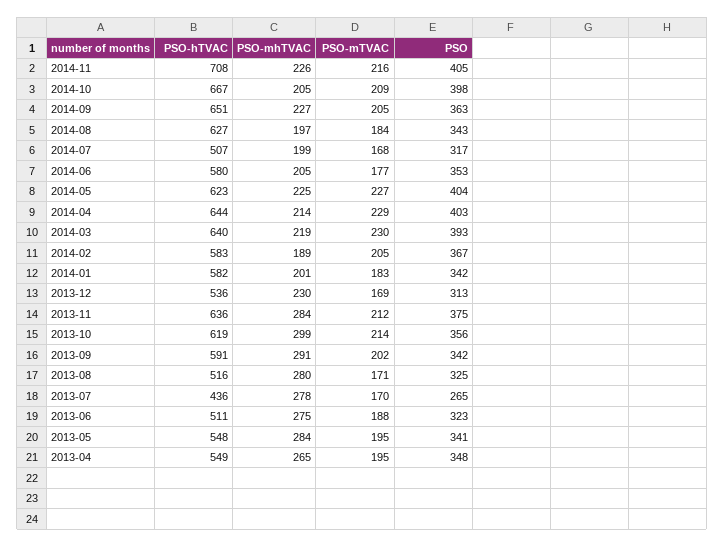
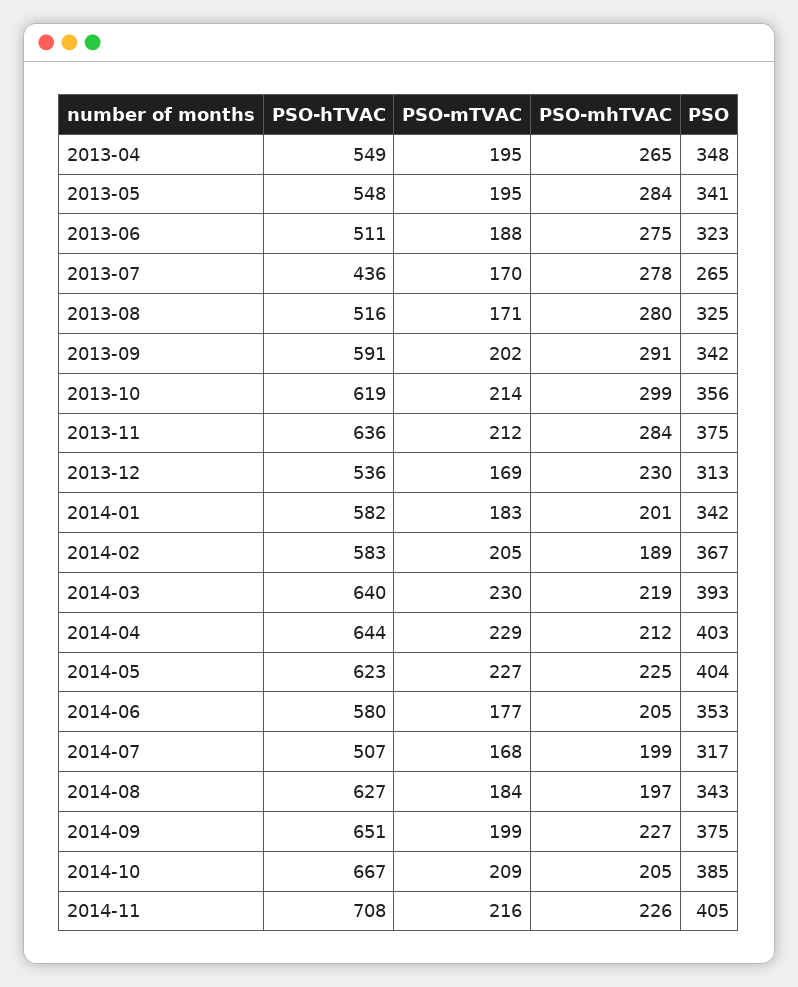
  {
    "PSO-hTVAC": {
      "2014-11": 708,
      "2014-10": 667,
      "2014-09": 651,
      "2014-08": 627,
      "2014-07": 507,
      "2014-06": 580,
      "2014-05": 623,
      "2014-04": 644,
      "2014-03": 640,
      "2014-02": 583,
      "2014-01": 582,
      "2013-12": 536,
      "2013-11": 636,
      "2013-10": 619,
      "2013-09": 591,
      "2013-08": 516,
      "2013-07": 436,
      "2013-06": 511,
      "2013-05": 548,
      "2013-04": 549
    },
    "PSO-mhTVAC": {
      "2014-11": 226,
      "2014-10": 205,
      "2014-09": 227,
      "2014-08": 197,
      "2014-07": 199,
      "2014-06": 205,
      "2014-05": 225,
-     "2014-04": 214,
+     "2014-04": 212,
      "2014-03": 219,
      "2014-02": 189,
      "2014-01": 201,
      "2013-12": 230,
      "2013-11": 284,
      "2013-10": 299,
      "2013-09": 291,
      "2013-08": 280,
      "2013-07": 278,
      "2013-06": 275,
      "2013-05": 284,
      "2013-04": 265
    },
    "PSO-mTVAC": {
      "2014-11": 216,
      "2014-10": 209,
-     "2014-09": 205,
+     "2014-09": 199,
      "2014-08": 184,
      "2014-07": 168,
      "2014-06": 177,
      "2014-05": 227,
      "2014-04": 229,
      "2014-03": 230,
      "2014-02": 205,
      "2014-01": 183,
      "2013-12": 169,
      "2013-11": 212,
      "2013-10": 214,
      "2013-09": 202,
      "2013-08": 171,
      "2013-07": 170,
      "2013-06": 188,
      "2013-05": 195,
      "2013-04": 195
    },
    "PSO": {
      "2014-11": 405,
-     "2014-10": 398,
+     "2014-10": 385,
-     "2014-09": 363,
+     "2014-09": 375,
      "2014-08": 343,
      "2014-07": 317,
      "2014-06": 353,
      "2014-05": 404,
      "2014-04": 403,
      "2014-03": 393,
      "2014-02": 367,
      "2014-01": 342,
      "2013-12": 313,
      "2013-11": 375,
      "2013-10": 356,
      "2013-09": 342,
      "2013-08": 325,
      "2013-07": 265,
      "2013-06": 323,
      "2013-05": 341,
      "2013-04": 348
    }
  }

